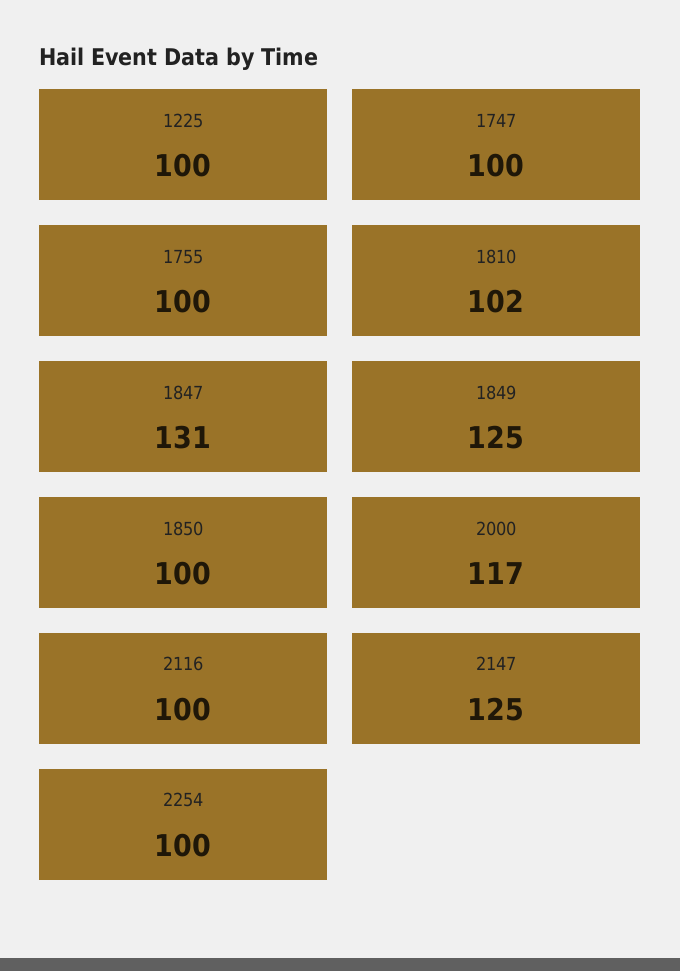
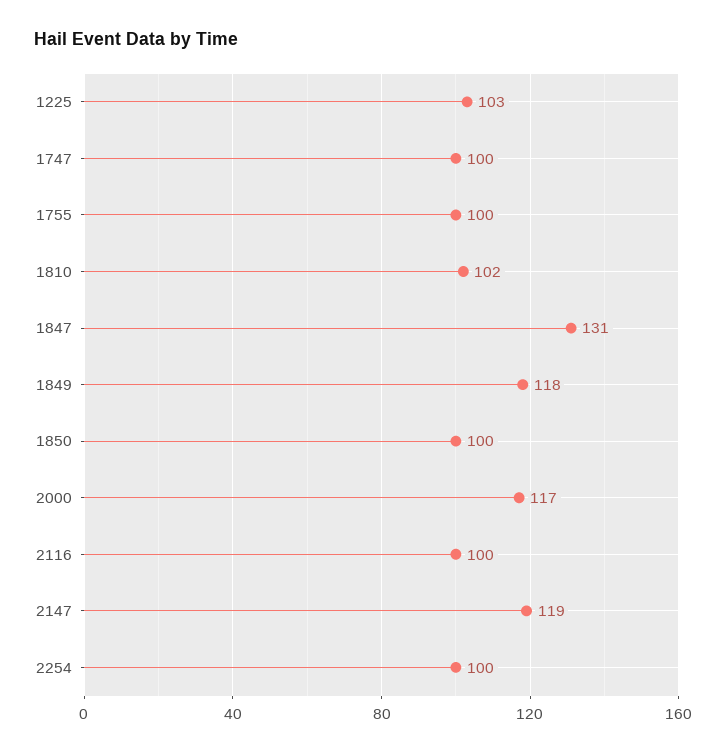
  {
-   "1225": 100,
+   "1225": 103,
    "1747": 100,
    "1755": 100,
    "1810": 102,
    "1847": 131,
-   "1849": 125,
+   "1849": 118,
    "1850": 100,
    "2000": 117,
    "2116": 100,
-   "2147": 125,
+   "2147": 119,
    "2254": 100
  }

